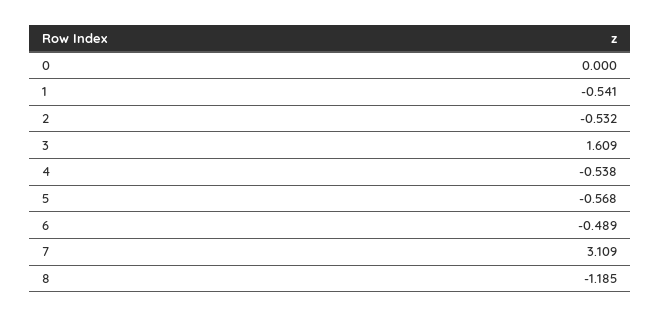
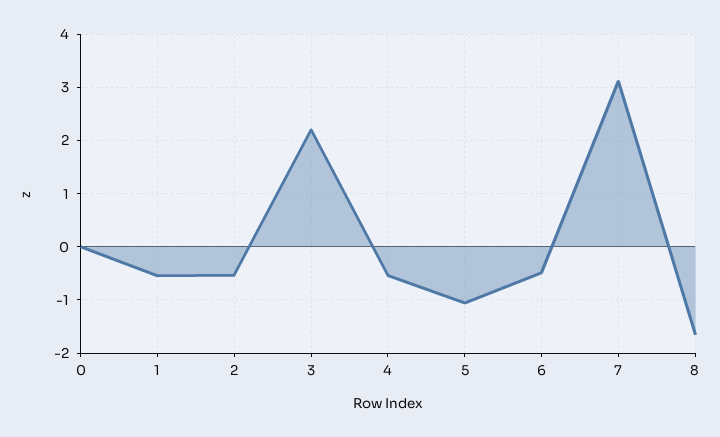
  {
    "0": 0,
    "1": -0.541,
    "2": -0.532,
-   "3": 1.609,
+   "3": 2.2,
    "4": -0.538,
-   "5": -0.568,
+   "5": -1,
    "6": -0.489,
    "7": 3.109,
-   "8": -1.185
+   "8": -1.6
  }

